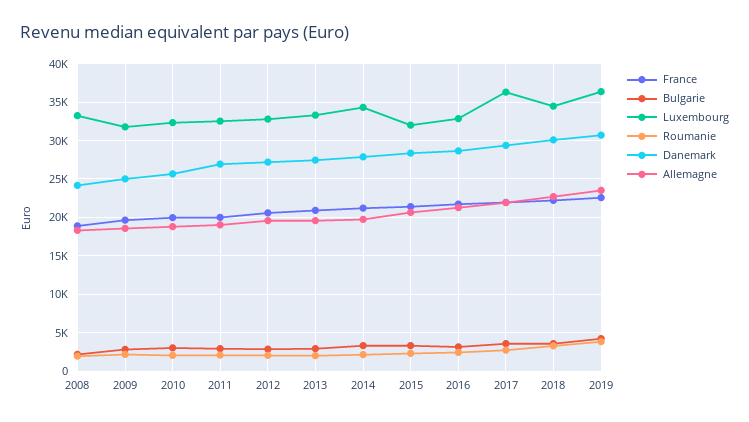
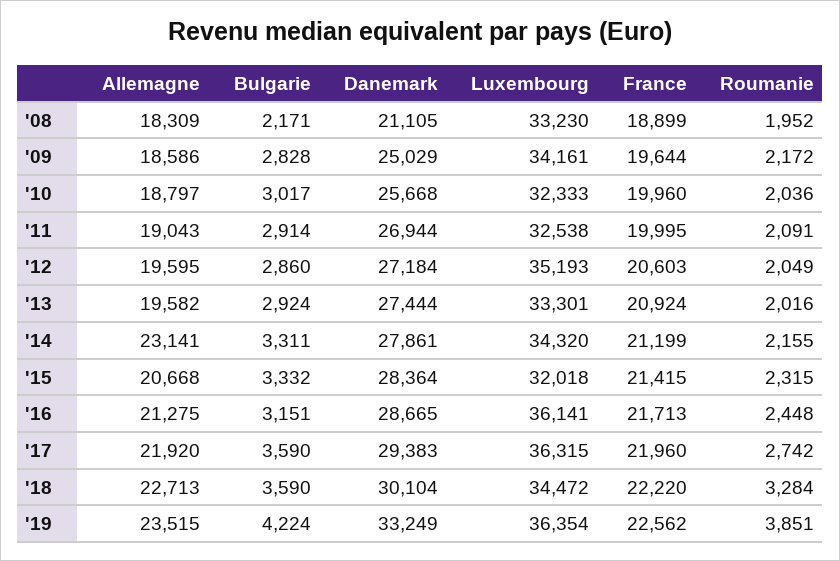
  {
    "France": {
      "2008": 18899,
      "2009": 19644,
      "2010": 19960,
      "2011": 19995,
      "2012": 20603,
      "2013": 20924,
      "2014": 21199,
      "2015": 21415,
      "2016": 21713,
      "2017": 21960,
      "2018": 22220,
      "2019": 22562
    },
    "Bulgarie": {
      "2008": 2171,
      "2009": 2828,
      "2010": 3017,
      "2011": 2914,
      "2012": 2860,
      "2013": 2924,
      "2014": 3311,
      "2015": 3332,
      "2016": 3151,
      "2017": 3590,
      "2018": 3590,
      "2019": 4224
    },
    "Luxembourg": {
      "2008": 33230,
-     "2009": 32000,
+     "2009": 34161,
      "2010": 32333,
      "2011": 32538,
-     "2012": 33000,
+     "2012": 35193,
      "2013": 33301,
      "2014": 34320,
      "2015": 32018,
-     "2016": 33000,
+     "2016": 36141,
      "2017": 36315,
      "2018": 34472,
      "2019": 36354
    },
    "Roumanie": {
      "2008": 1952,
      "2009": 2172,
      "2010": 2036,
      "2011": 2091,
      "2012": 2049,
      "2013": 2016,
      "2014": 2155,
      "2015": 2315,
      "2016": 2448,
      "2017": 2742,
      "2018": 3284,
      "2019": 3851
    },
    "Danemark": {
-     "2008": 24000,
+     "2008": 21105,
      "2009": 25029,
      "2010": 25668,
      "2011": 26944,
      "2012": 27184,
      "2013": 27444,
      "2014": 27861,
      "2015": 28364,
      "2016": 28665,
      "2017": 29383,
      "2018": 30104,
-     "2019": 31000
+     "2019": 33249
    },
    "Allemagne": {
      "2008": 18309,
      "2009": 18586,
      "2010": 18797,
      "2011": 19043,
      "2012": 19595,
      "2013": 19582,
-     "2014": 20000,
+     "2014": 23141,
      "2015": 20668,
      "2016": 21275,
      "2017": 21920,
      "2018": 22713,
      "2019": 23515
    }
  }

